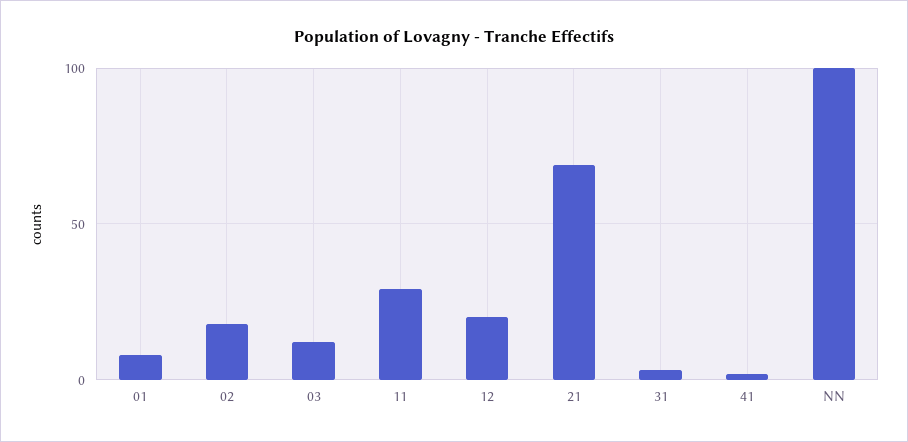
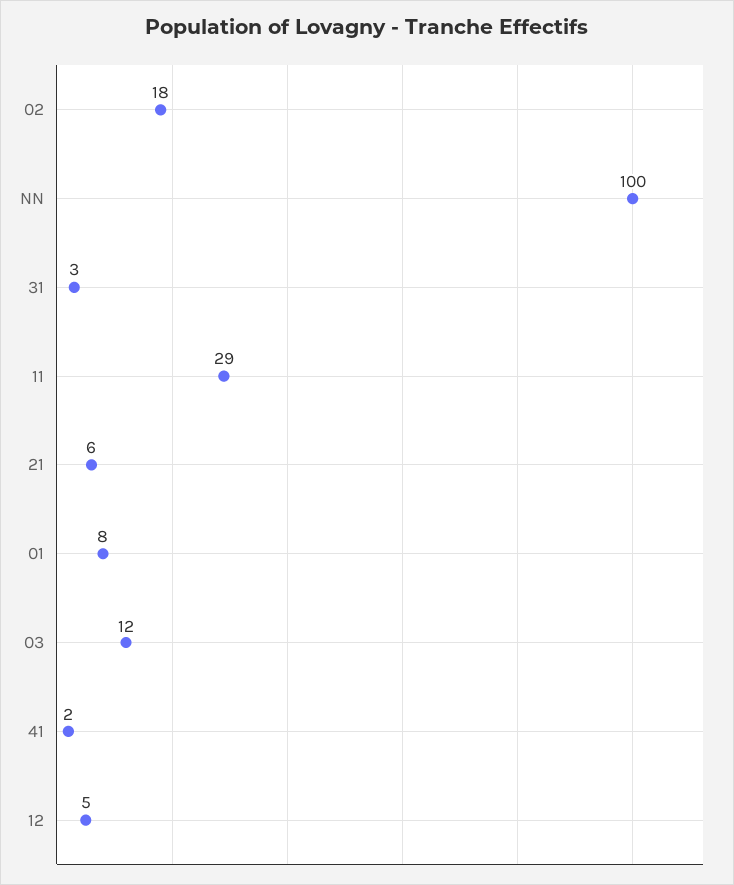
  {
    "01": 8,
    "02": 18,
    "03": 12,
    "11": 29,
-   "12": 20,
+   "12": 5,
-   "21": 70,
+   "21": 6,
    "31": 3,
    "41": 2,
    "NN": 100
  }

